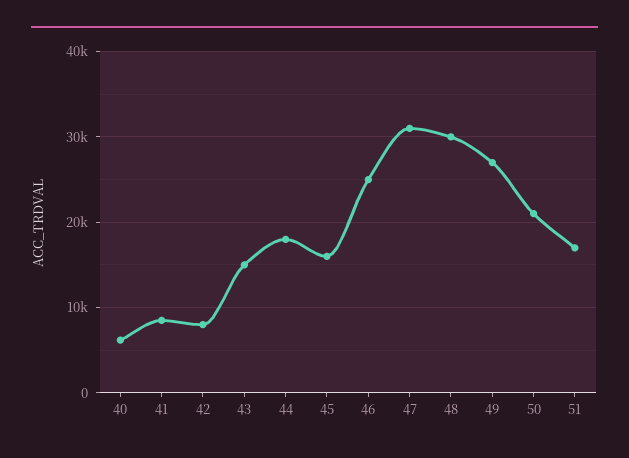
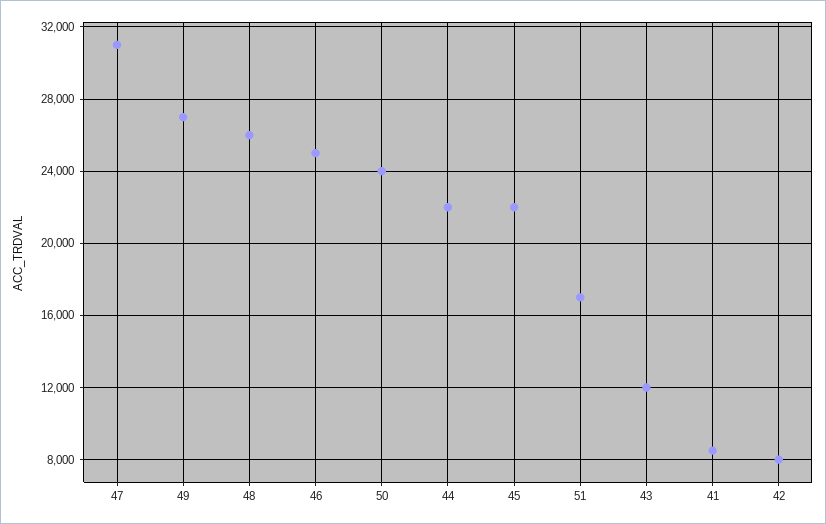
  {
-   "40": 6000,
    "41": 8500,
    "42": 8000,
-   "43": 15000,
+   "43": 12000,
-   "44": 18000,
+   "44": 22000,
-   "45": 16000,
+   "45": 22000,
    "46": 25000,
    "47": 31000,
-   "48": 30000,
+   "48": 26000,
    "49": 27000,
-   "50": 21000,
+   "50": 24000,
    "51": 17000
  }

